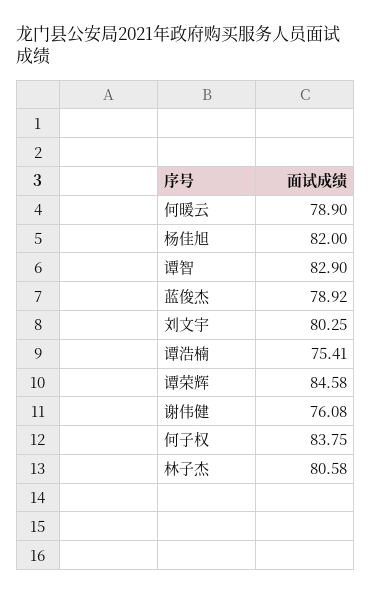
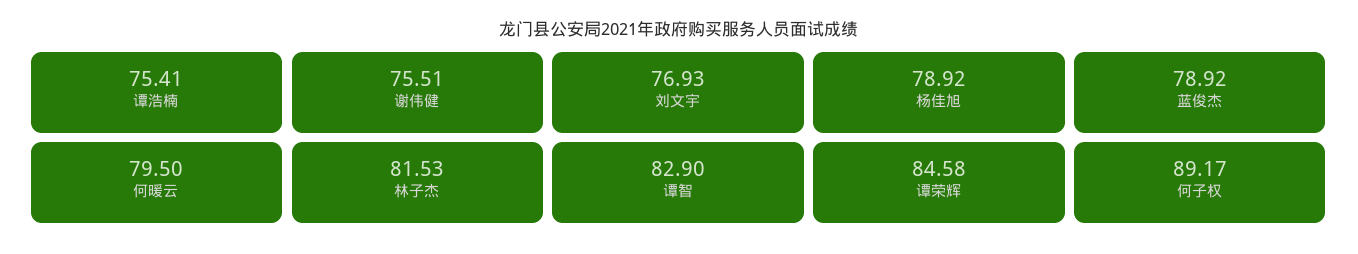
  {
-   "何暖云": 78.9,
+   "何暖云": 79.5,
-   "杨佳旭": 82,
+   "杨佳旭": 78.92,
    "谭智": 82.9,
    "蓝俊杰": 78.92,
-   "刘文宇": 80.25,
+   "刘文宇": 76.93,
    "谭浩楠": 75.41,
    "谭荣辉": 84.58,
-   "谢伟健": 76.08,
+   "谢伟健": 75.51,
-   "何子权": 83.75,
+   "何子权": 89.17,
-   "林子杰": 80.58
+   "林子杰": 81.53
  }

